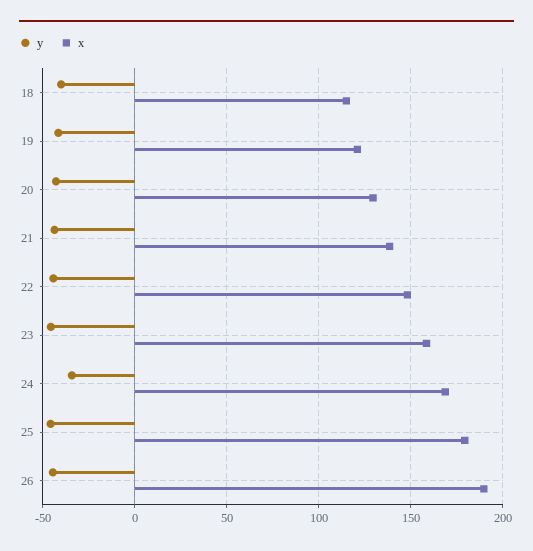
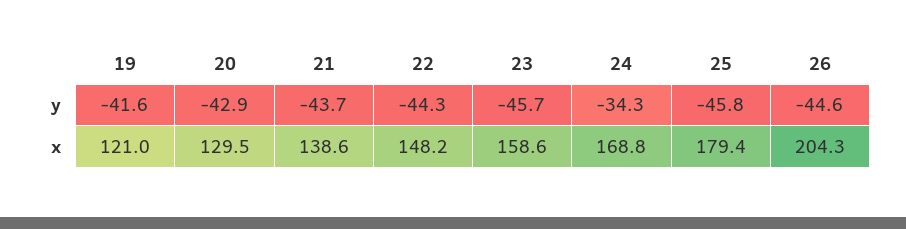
  {
    "y": {
-     "18": -40,
      "19": -41.6,
      "20": -42.9,
      "21": -43.7,
      "22": -44.3,
      "23": -45.7,
      "24": -34.3,
      "25": -45.8,
      "26": -44.6
    },
    "x": {
-     "18": 115,
      "19": 121,
      "20": 129.5,
      "21": 138.6,
      "22": 148.2,
      "23": 158.6,
      "24": 168.8,
      "25": 179.4,
-     "26": 190
+     "26": 204.3
    }
  }

